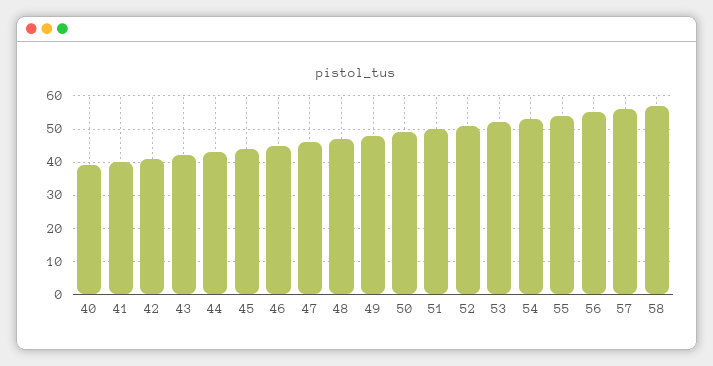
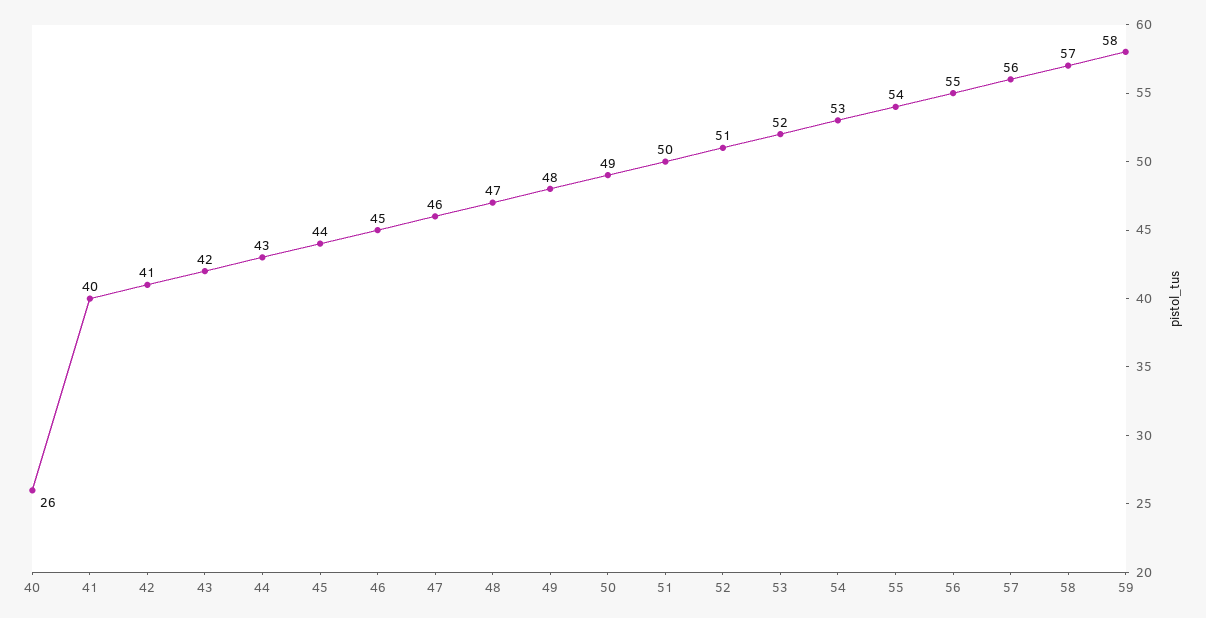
  {
-   "40": 40,
+   "40": 26,
    "41": 40,
    "42": 41,
    "43": 42,
    "44": 43,
    "45": 44,
    "46": 45,
    "47": 46,
    "48": 47,
    "49": 48,
    "50": 49,
    "51": 50,
    "52": 51,
    "53": 52,
    "54": 53,
    "55": 54,
    "56": 55,
    "57": 56,
-   "58": 57
+   "58": 57,
+   "59": 58
  }

